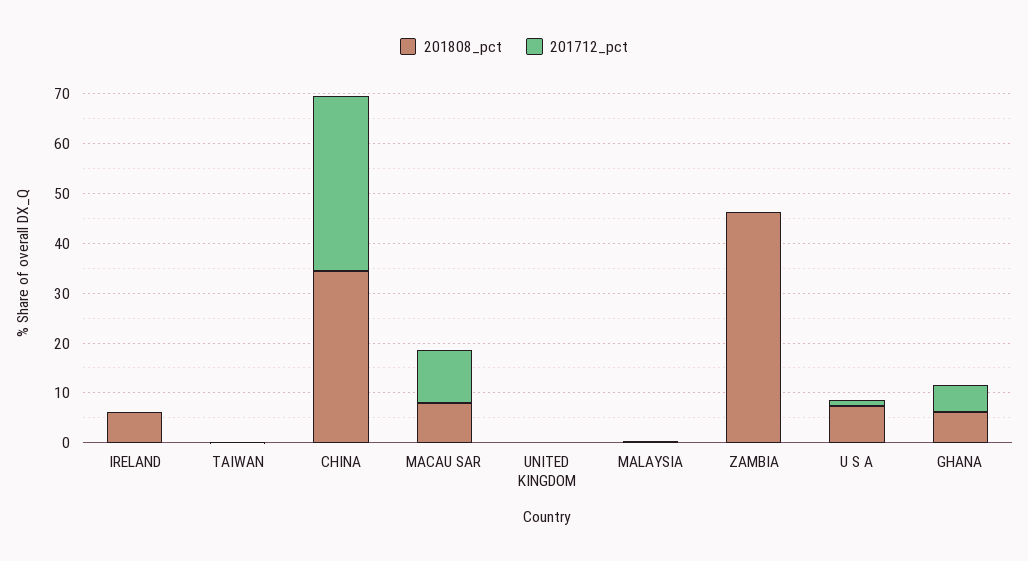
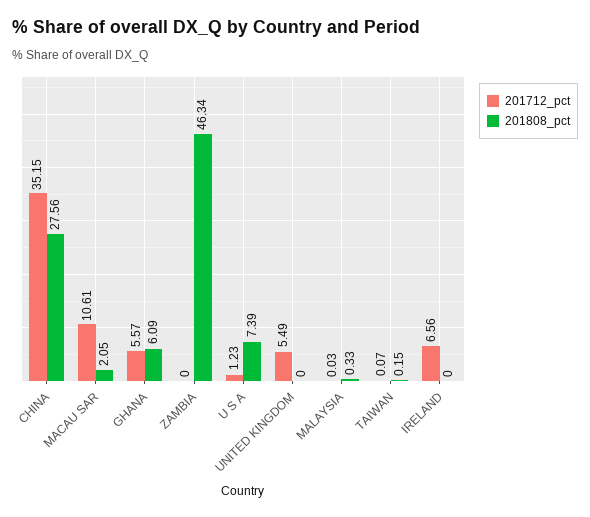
  {
    "201808_pct": {
-     "IRELAND": 6,
+     "IRELAND": 0,
      "TAIWAN": 0.15,
-     "CHINA": 34,
+     "CHINA": 27.56,
-     "MACAU SAR": 8,
+     "MACAU SAR": 2.05,
      "UNITED KINGDOM": 0,
      "MALAYSIA": 0.33,
      "ZAMBIA": 46.34,
      "U S A": 7.39,
      "GHANA": 6.09
    },
    "201712_pct": {
-     "IRELAND": 0,
+     "IRELAND": 6.56,
      "TAIWAN": 0.07,
      "CHINA": 35.15,
      "MACAU SAR": 10.61,
-     "UNITED KINGDOM": 0,
+     "UNITED KINGDOM": 5.49,
      "MALAYSIA": 0.03,
      "ZAMBIA": 0,
      "U S A": 1.23,
      "GHANA": 5.57
    }
  }

